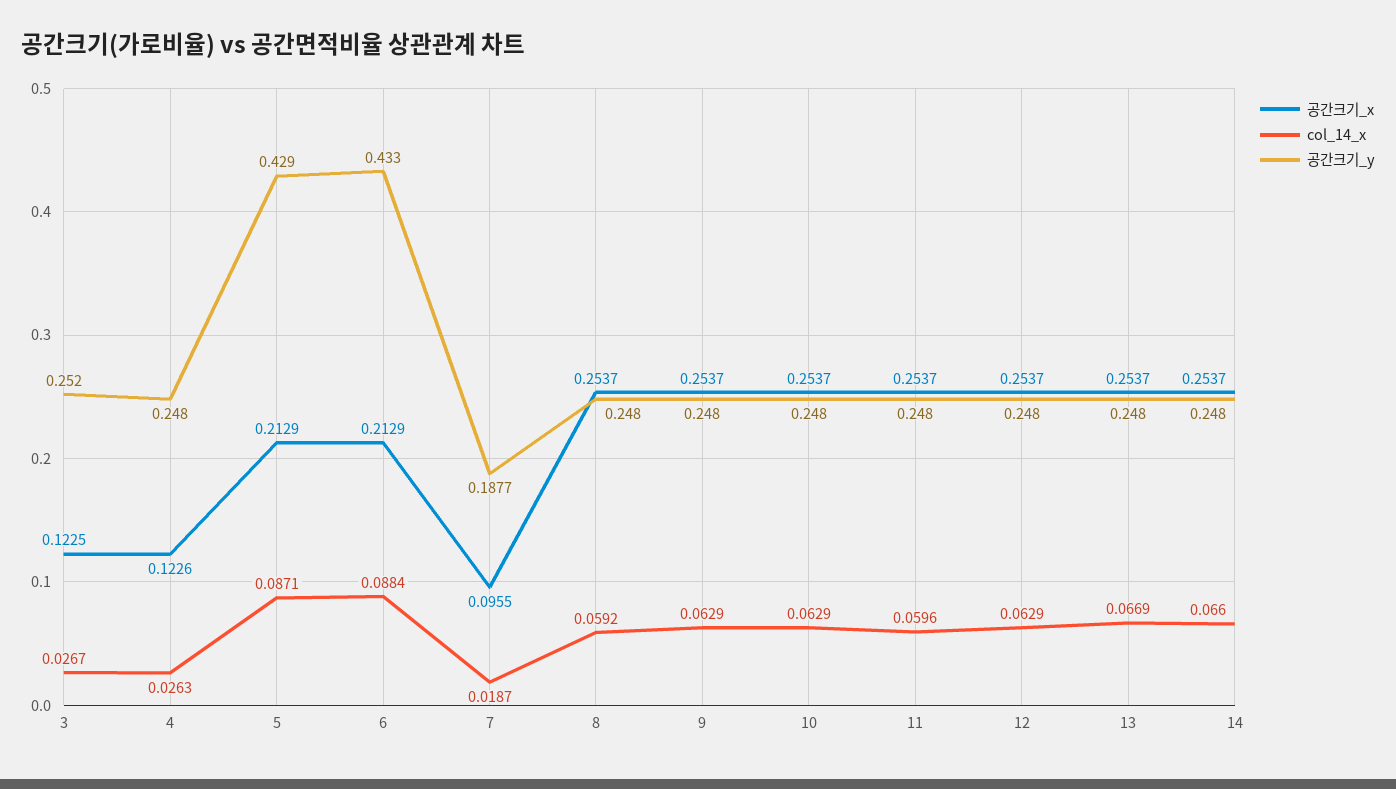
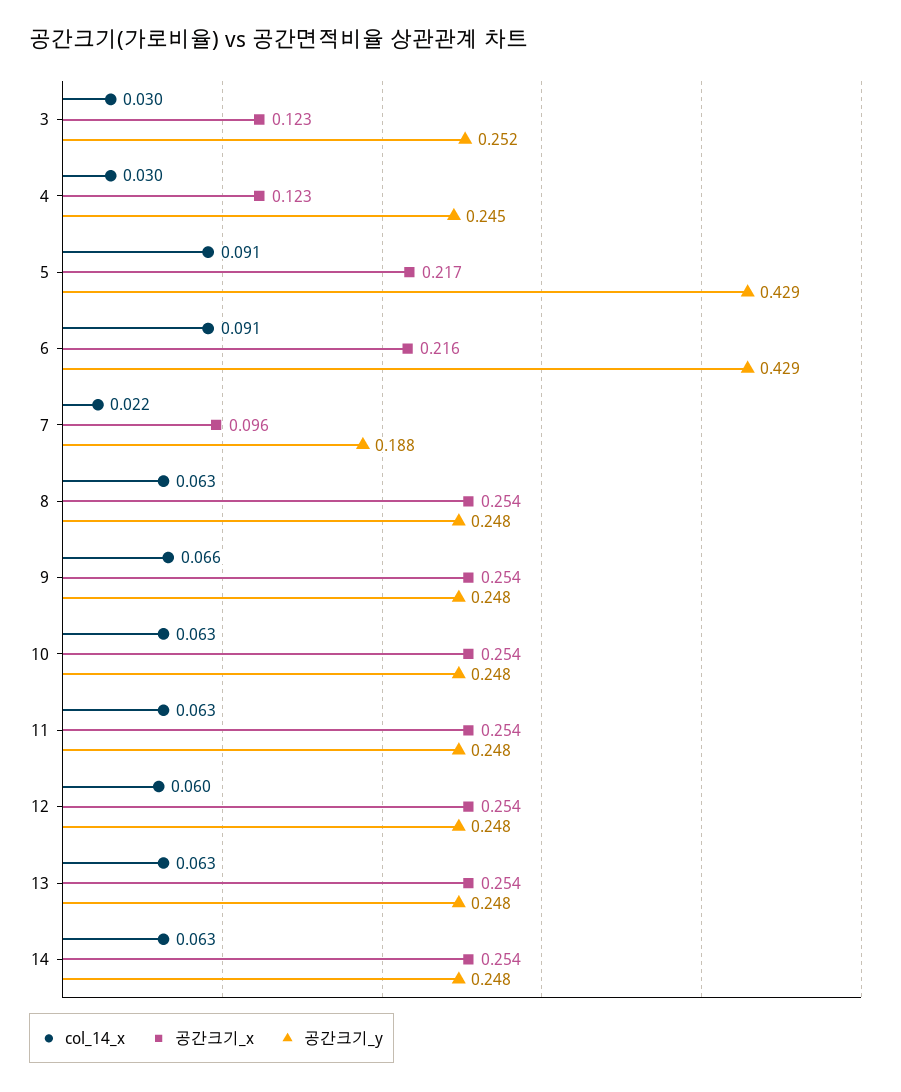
  {
    "공간크기_x": {
      "3": 0.1225,
      "4": 0.1226,
-     "5": 0.2129,
+     "5": 0.217,
-     "6": 0.2129,
+     "6": 0.216,
      "7": 0.0955,
      "8": 0.2537,
      "9": 0.2537,
      "10": 0.2537,
      "11": 0.2537,
      "12": 0.2537,
      "13": 0.2537,
      "14": 0.2537
    },
    "col_14_x": {
-     "3": 0.0267,
+     "3": 0.03,
-     "4": 0.0263,
+     "4": 0.03,
-     "5": 0.0871,
+     "5": 0.091,
-     "6": 0.0884,
+     "6": 0.091,
-     "7": 0.0187,
+     "7": 0.022,
-     "8": 0.0592,
+     "8": 0.063,
-     "9": 0.0629,
+     "9": 0.066,
      "10": 0.0629,
-     "11": 0.0596,
+     "11": 0.063,
-     "12": 0.0629,
+     "12": 0.06,
-     "13": 0.0669,
+     "13": 0.063,
-     "14": 0.066
+     "14": 0.063
    },
    "공간크기_y": {
      "3": 0.252,
-     "4": 0.248,
+     "4": 0.245,
      "5": 0.429,
-     "6": 0.433,
+     "6": 0.429,
      "7": 0.1877,
      "8": 0.248,
      "9": 0.248,
      "10": 0.248,
      "11": 0.248,
      "12": 0.248,
      "13": 0.248,
      "14": 0.248
    }
  }

